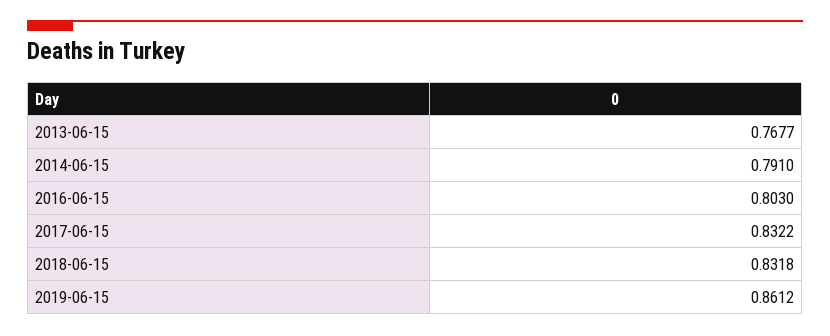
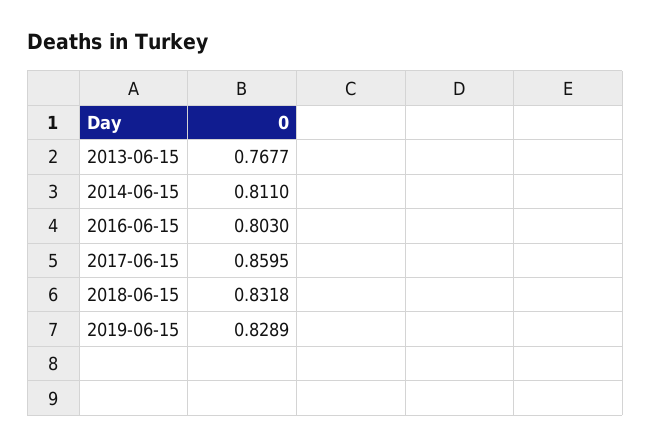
  {
    "2013-06-15": 0.7677,
-   "2014-06-15": 0.791,
+   "2014-06-15": 0.811,
    "2016-06-15": 0.803,
-   "2017-06-15": 0.8322,
+   "2017-06-15": 0.8595,
    "2018-06-15": 0.8318,
-   "2019-06-15": 0.8612
+   "2019-06-15": 0.8289
  }

